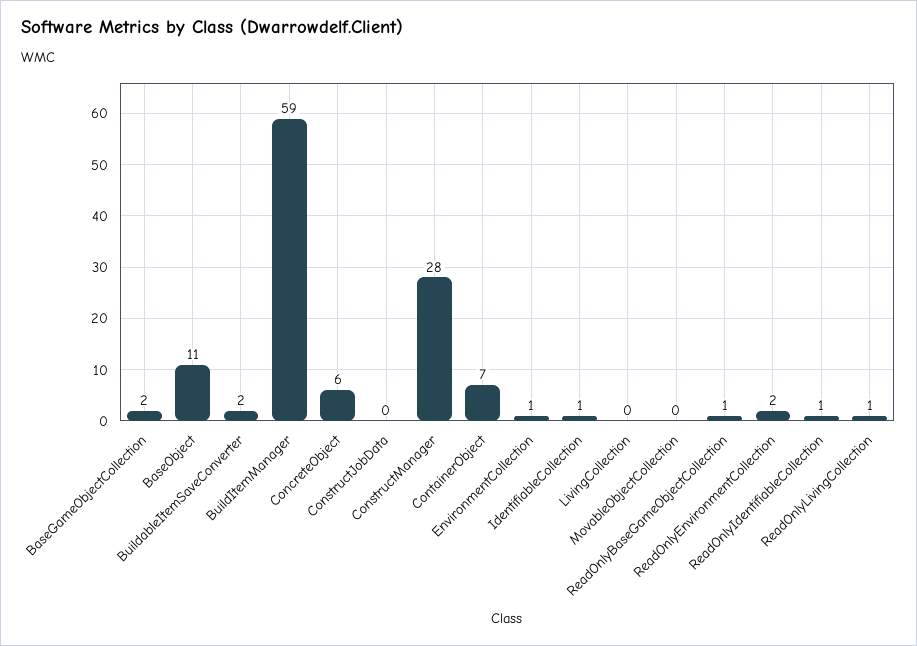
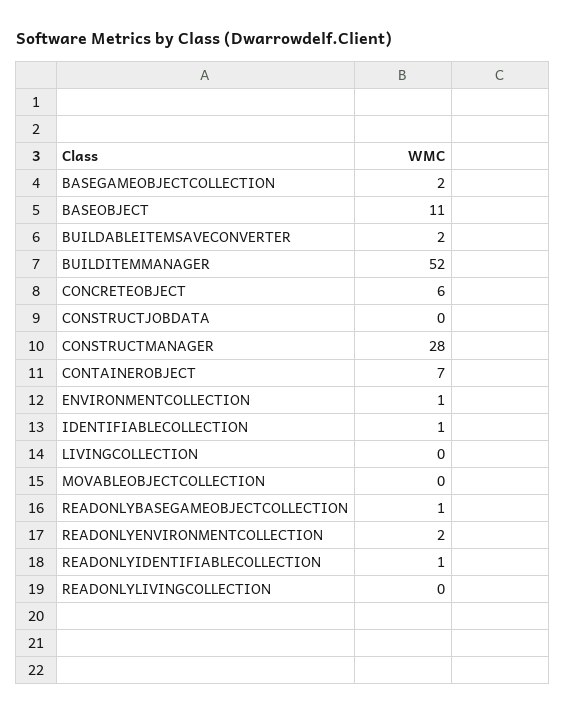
  {
    "BaseGameObjectCollection": 2,
    "BaseObject": 11,
    "BuildableItemSaveConverter": 2,
-   "BuildItemManager": 59,
+   "BuildItemManager": 52,
    "ConcreteObject": 6,
    "ConstructJobData": 0,
    "ConstructManager": 28,
    "ContainerObject": 7,
    "EnvironmentCollection": 1,
    "IdentifiableCollection": 1,
    "LivingCollection": 0,
    "MovableObjectCollection": 0,
    "ReadOnlyBaseGameObjectCollection": 1,
    "ReadOnlyEnvironmentCollection": 2,
    "ReadOnlyIdentifiableCollection": 1,
-   "ReadOnlyLivingCollection": 1
+   "ReadOnlyLivingCollection": 0
  }

